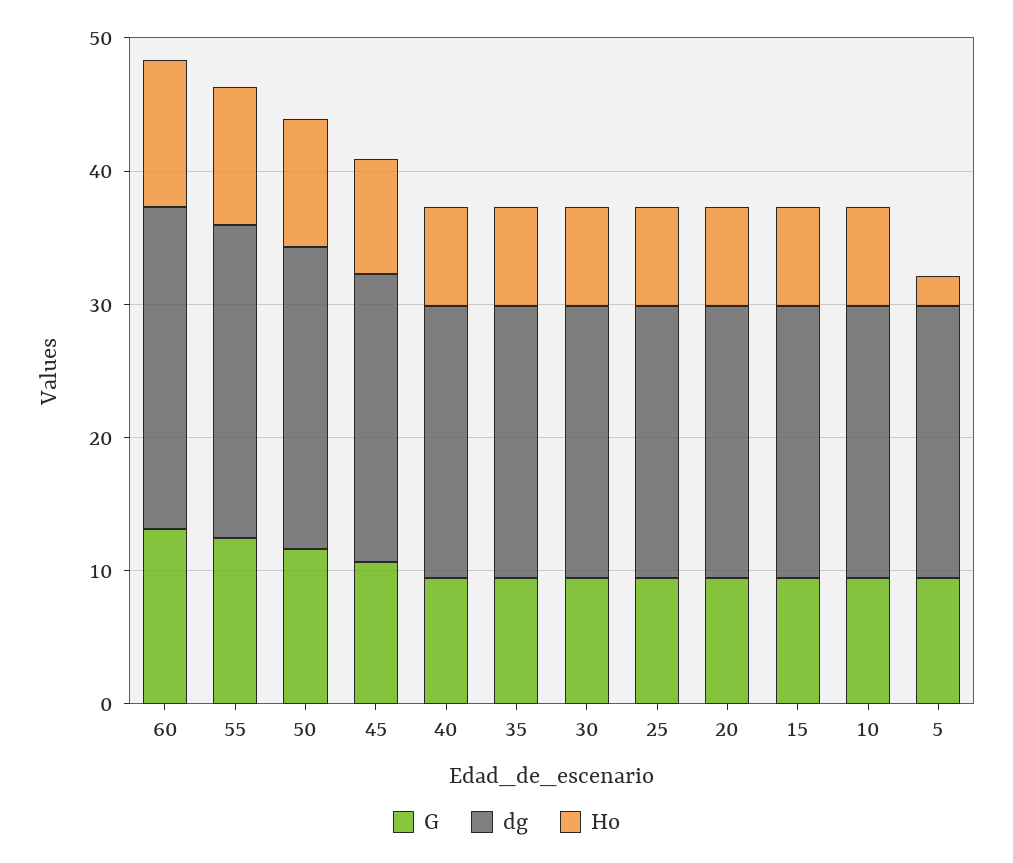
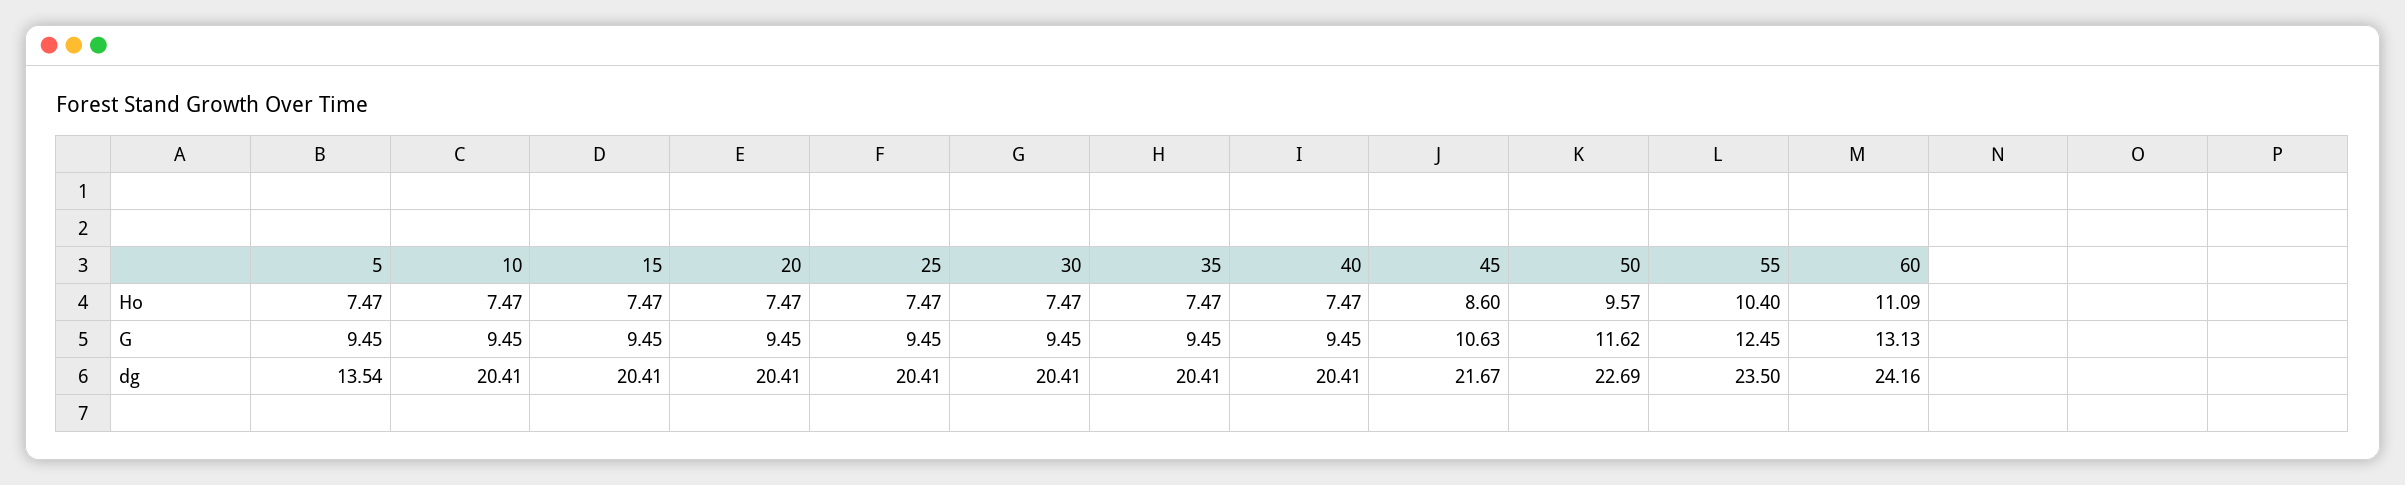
  {
    "G": {
      "60": 13.13,
      "55": 12.45,
      "50": 11.62,
      "45": 10.63,
      "40": 9.45,
      "35": 9.45,
      "30": 9.45,
      "25": 9.45,
      "20": 9.45,
      "15": 9.45,
      "10": 9.45,
      "5": 9.45
    },
    "dg": {
      "60": 24.16,
      "55": 23.5,
      "50": 22.69,
      "45": 21.67,
      "40": 20.41,
      "35": 20.41,
      "30": 20.41,
      "25": 20.41,
      "20": 20.41,
      "15": 20.41,
      "10": 20.41,
-     "5": 20
+     "5": 13.54
    },
    "Ho": {
      "60": 11.09,
      "55": 10.4,
      "50": 9.57,
      "45": 8.6,
      "40": 7.47,
      "35": 7.47,
      "30": 7.47,
      "25": 7.47,
      "20": 7.47,
      "15": 7.47,
      "10": 7.47,
-     "5": 2
+     "5": 7.47
    }
  }

